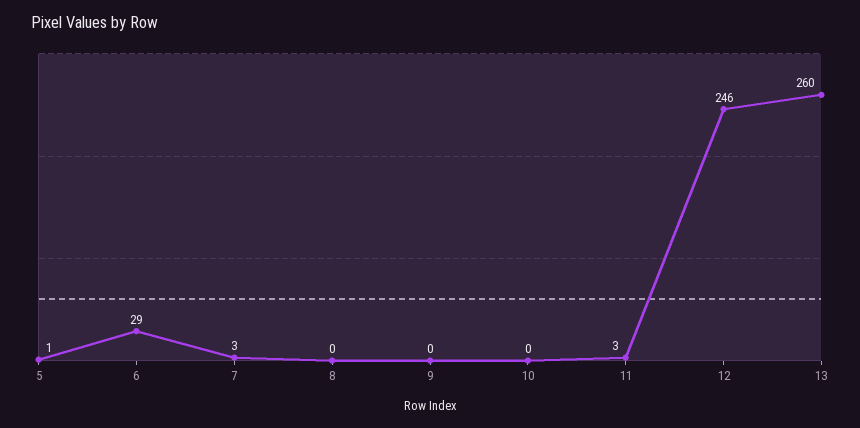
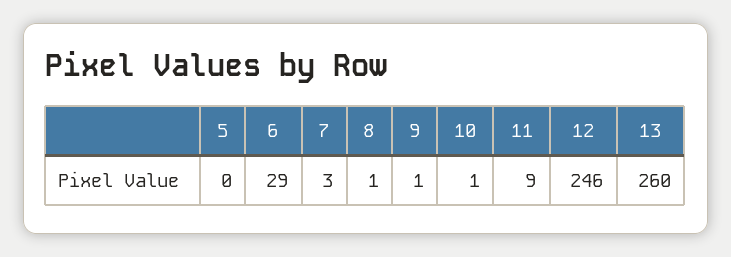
  {
-   "5": 1,
+   "5": 0,
    "6": 29,
    "7": 3,
-   "8": 0,
+   "8": 1,
-   "9": 0,
+   "9": 1,
-   "10": 0,
+   "10": 1,
-   "11": 3,
+   "11": 9,
    "12": 246,
    "13": 260
  }

